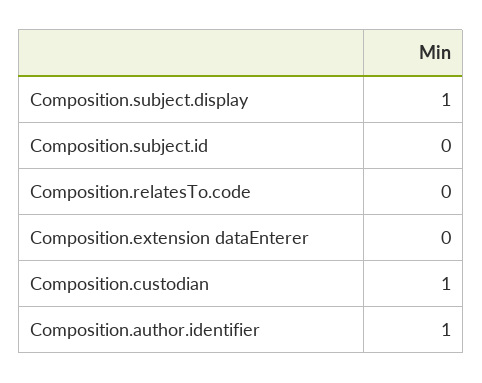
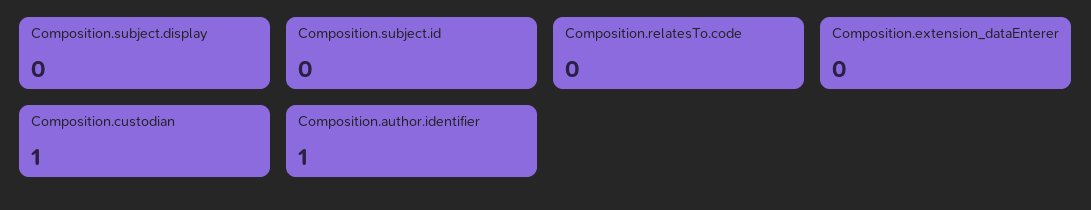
  {
-   "Composition.subject.display": 1,
+   "Composition.subject.display": 0,
    "Composition.subject.id": 0,
    "Composition.relatesTo.code": 0,
    "Composition.extension dataEnterer": 0,
    "Composition.custodian": 1,
    "Composition.author.identifier": 1
  }

